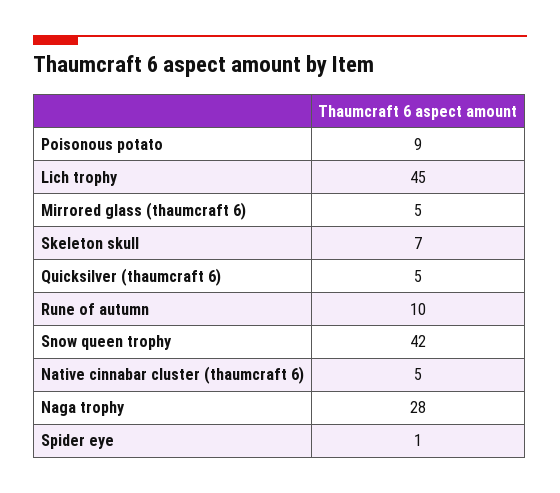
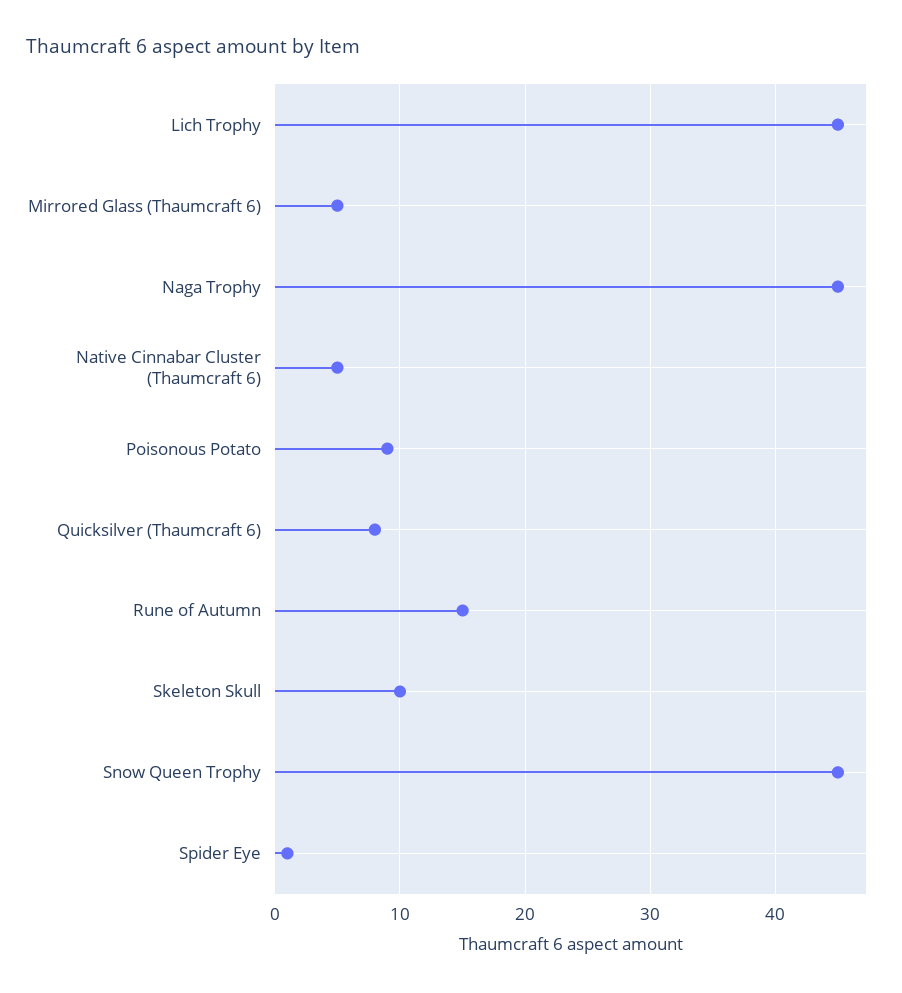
  {
    "Poisonous potato": 9,
    "Lich trophy": 45,
    "Mirrored glass (thaumcraft 6)": 5,
-   "Skeleton skull": 7,
+   "Skeleton skull": 10,
-   "Quicksilver (thaumcraft 6)": 5,
+   "Quicksilver (thaumcraft 6)": 8,
-   "Rune of autumn": 10,
+   "Rune of autumn": 15,
-   "Snow queen trophy": 42,
+   "Snow queen trophy": 45,
    "Native cinnabar cluster (thaumcraft 6)": 5,
-   "Naga trophy": 28,
+   "Naga trophy": 45,
    "Spider eye": 1
  }

